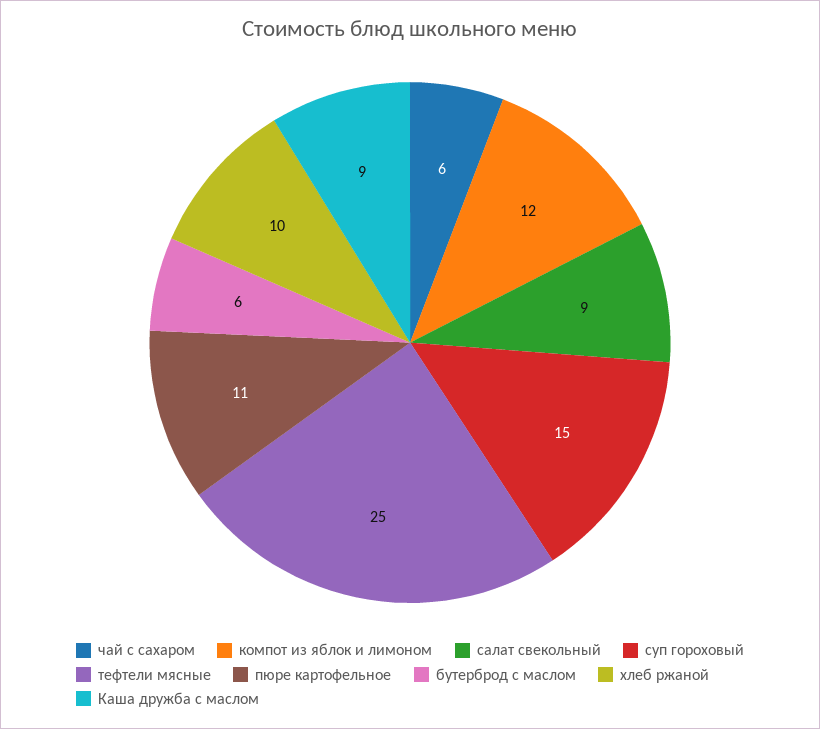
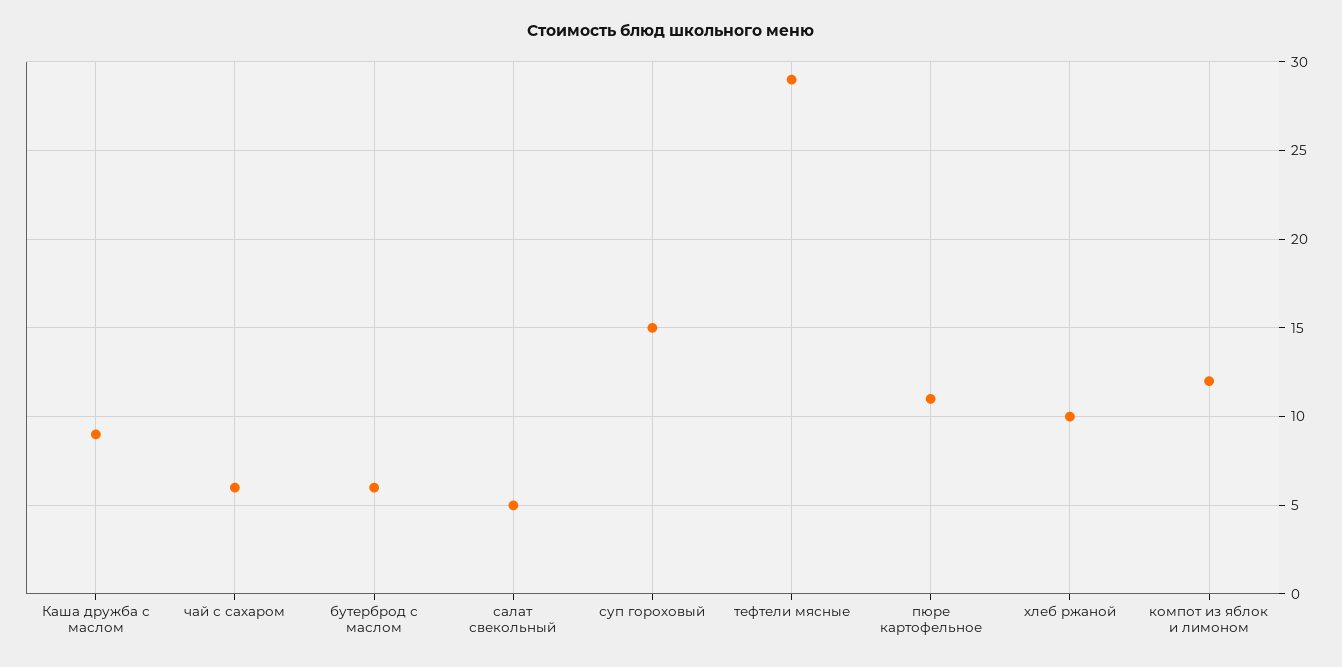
  {
    "чай с сахаром": 6,
    "компот из яблок и лимоном": 12,
-   "салат свекольный": 9,
+   "салат свекольный": 5,
    "суп гороховый": 15,
-   "тефтели мясные": 25,
+   "тефтели мясные": 29,
    "пюре картофельное": 11,
    "бутерброд с маслом": 6,
    "хлеб ржаной": 10,
    "Каша дружба с маслом": 9
  }

